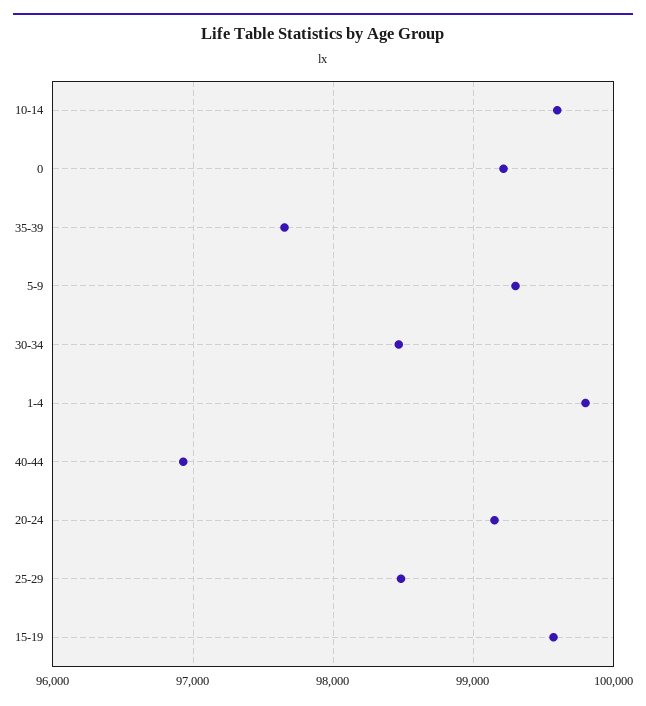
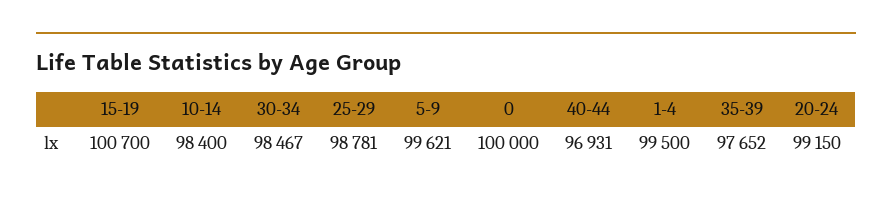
  {
-   "10-14": 99600,
+   "10-14": 98400,
-   "0": 99200,
+   "0": 100000,
    "35-39": 97652,
-   "5-9": 99300,
+   "5-9": 99621,
    "30-34": 98467,
-   "1-4": 99800,
+   "1-4": 99500,
    "40-44": 96931,
    "20-24": 99150,
-   "25-29": 98500,
+   "25-29": 98781,
-   "15-19": 99600
+   "15-19": 100700
  }

